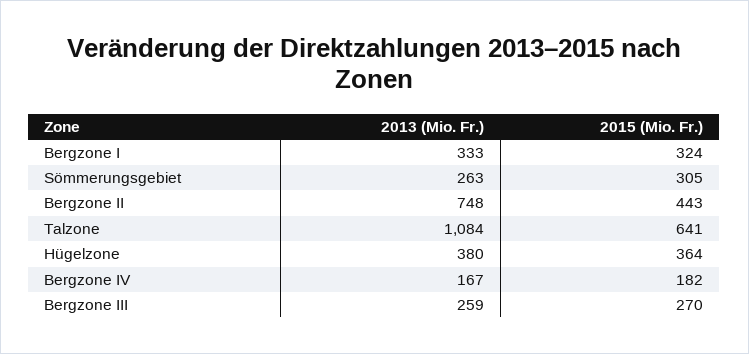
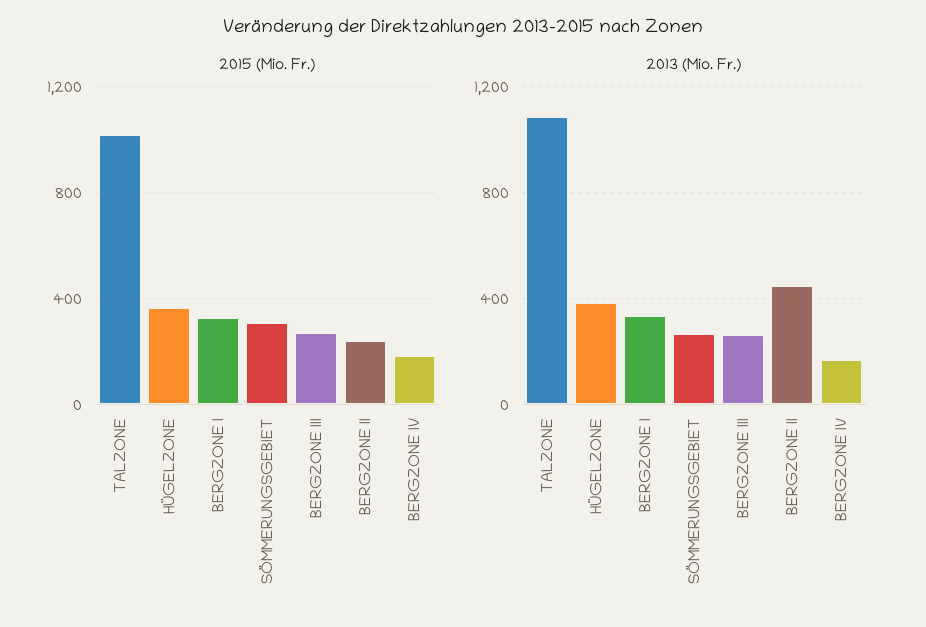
  {
    "2013 (Mio. Fr.)": {
      "Bergzone I": 333,
      "Sömmerungsgebiet": 263,
-     "Bergzone II": 748,
+     "Bergzone II": 450,
      "Talzone": 1084,
      "Hügelzone": 380,
      "Bergzone IV": 167,
      "Bergzone III": 259
    },
    "2015 (Mio. Fr.)": {
      "Bergzone I": 324,
      "Sömmerungsgebiet": 305,
-     "Bergzone II": 443,
+     "Bergzone II": 250,
-     "Talzone": 641,
+     "Talzone": 1000,
      "Hügelzone": 364,
      "Bergzone IV": 182,
      "Bergzone III": 270
    }
  }

